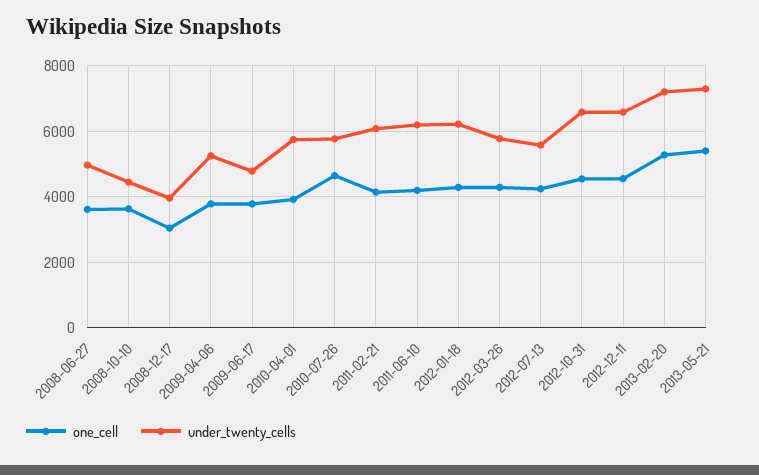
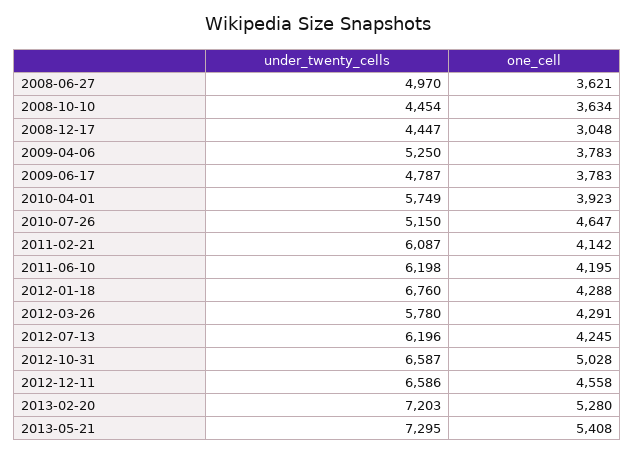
  {
    "one_cell": {
      "2008-06-27": 3621,
      "2008-10-10": 3634,
      "2008-12-17": 3048,
      "2009-04-06": 3783,
      "2009-06-17": 3783,
      "2010-04-01": 3923,
      "2010-07-26": 4647,
      "2011-02-21": 4142,
      "2011-06-10": 4195,
      "2012-01-18": 4288,
      "2012-03-26": 4291,
      "2012-07-13": 4245,
-     "2012-10-31": 4600,
+     "2012-10-31": 5028,
      "2012-12-11": 4558,
      "2013-02-20": 5280,
      "2013-05-21": 5408
    },
    "under_twenty_cells": {
      "2008-06-27": 4970,
      "2008-10-10": 4454,
-     "2008-12-17": 4000,
+     "2008-12-17": 4447,
      "2009-04-06": 5250,
      "2009-06-17": 4787,
      "2010-04-01": 5749,
-     "2010-07-26": 5800,
+     "2010-07-26": 5150,
      "2011-02-21": 6087,
      "2011-06-10": 6198,
-     "2012-01-18": 6200,
+     "2012-01-18": 6760,
      "2012-03-26": 5780,
-     "2012-07-13": 5600,
+     "2012-07-13": 6196,
      "2012-10-31": 6587,
      "2012-12-11": 6586,
      "2013-02-20": 7203,
      "2013-05-21": 7295
    }
  }

